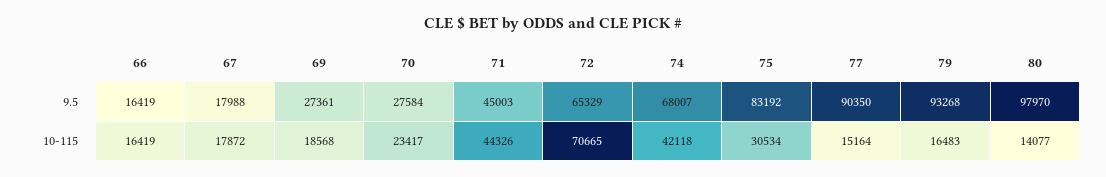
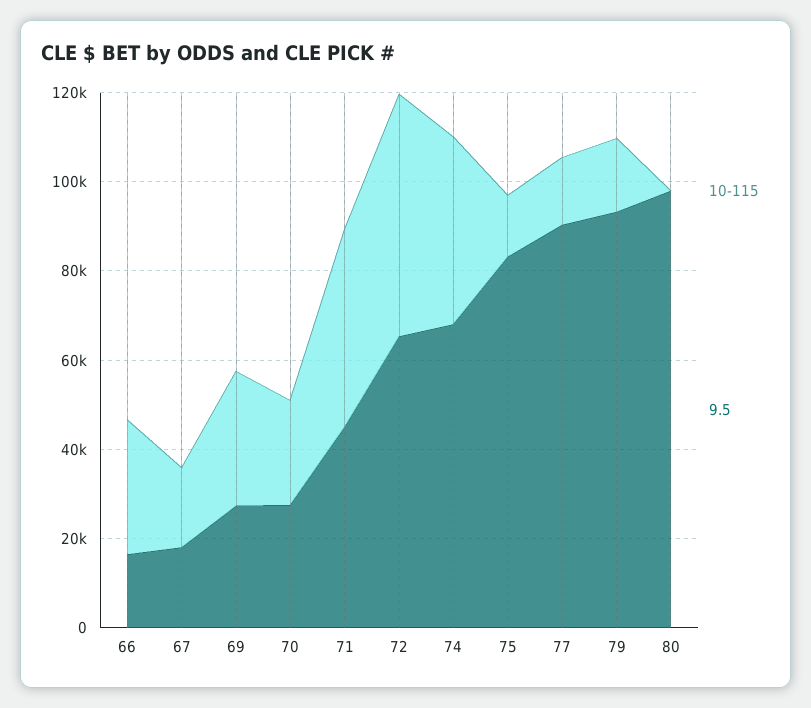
  {
    "9.5": {
      "66": 16419,
      "67": 17988,
      "69": 27361,
      "70": 27584,
      "71": 45003,
      "72": 65329,
      "74": 68007,
      "75": 83192,
      "77": 90350,
      "79": 93268,
      "80": 97970
    },
    "10-115": {
-     "66": 16419,
+     "66": 30000,
      "67": 17872,
-     "69": 18568,
+     "69": 30000,
      "70": 23417,
      "71": 44326,
-     "72": 70665,
+     "72": 55000,
      "74": 42118,
-     "75": 30534,
+     "75": 15000,
      "77": 15164,
      "79": 16483,
-     "80": 14077
+     "80": 0
    }
  }

